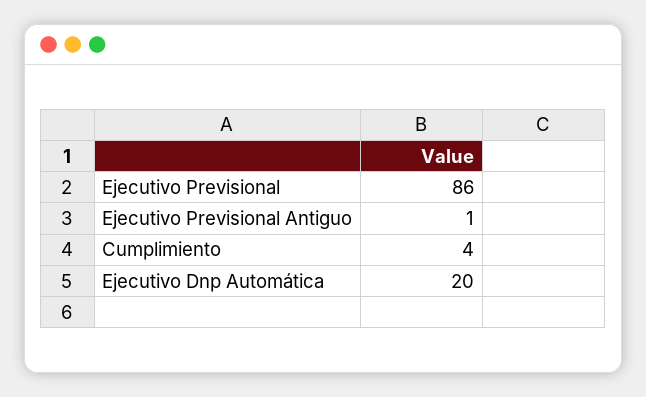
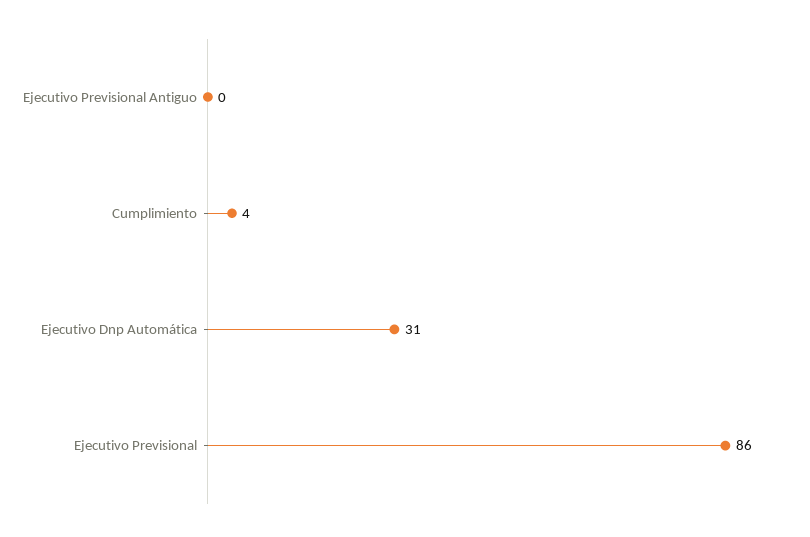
  {
    "Ejecutivo Previsional": 86,
-   "Ejecutivo Previsional Antiguo": 1,
+   "Ejecutivo Previsional Antiguo": 0,
    "Cumplimiento": 4,
-   "Ejecutivo Dnp Automática": 20
+   "Ejecutivo Dnp Automática": 31
  }

